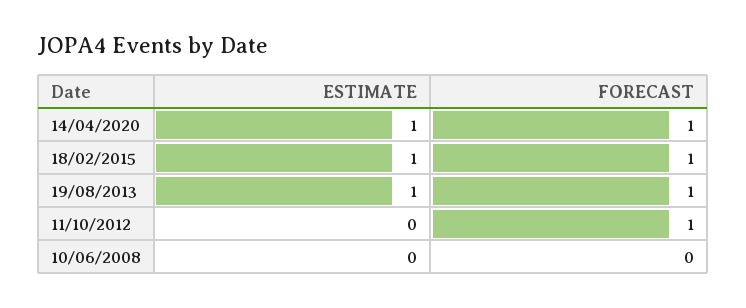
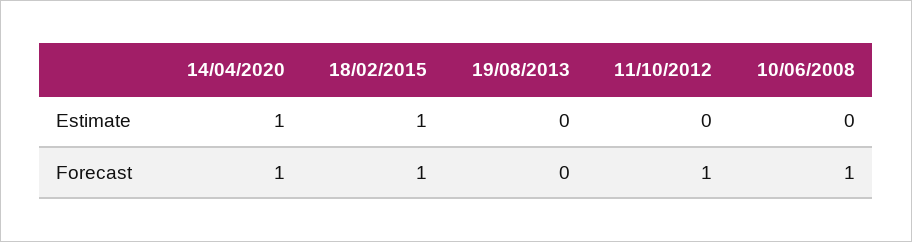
  {
    "ESTIMATE": {
      "14/04/2020": 1,
      "18/02/2015": 1,
-     "19/08/2013": 1,
+     "19/08/2013": 0,
      "11/10/2012": 0,
      "10/06/2008": 0
    },
    "FORECAST": {
      "14/04/2020": 1,
      "18/02/2015": 1,
-     "19/08/2013": 1,
+     "19/08/2013": 0,
      "11/10/2012": 1,
-     "10/06/2008": 0
+     "10/06/2008": 1
    }
  }

